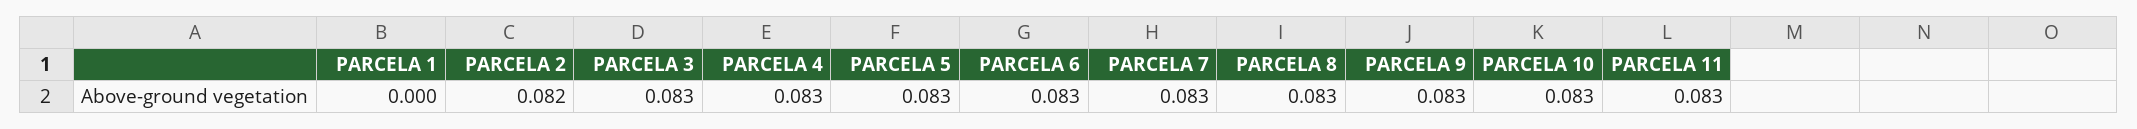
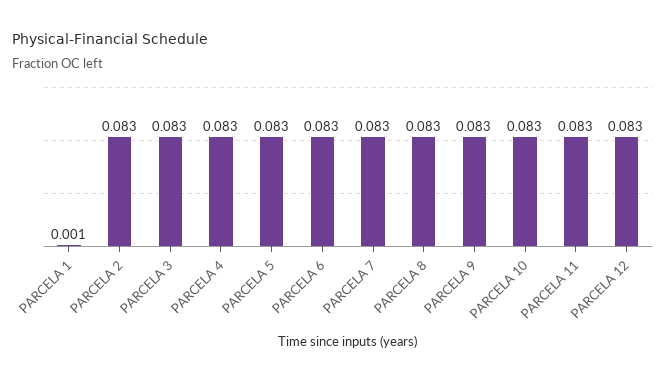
  {
-   "PARCELA 1": 0,
+   "PARCELA 1": 0.001,
-   "PARCELA 2": 0.082,
+   "PARCELA 2": 0.083,
    "PARCELA 3": 0.083,
    "PARCELA 4": 0.083,
    "PARCELA 5": 0.083,
    "PARCELA 6": 0.083,
    "PARCELA 7": 0.083,
    "PARCELA 8": 0.083,
    "PARCELA 9": 0.083,
    "PARCELA 10": 0.083,
-   "PARCELA 11": 0.083
+   "PARCELA 11": 0.083,
+   "PARCELA 12": 0.083
  }

